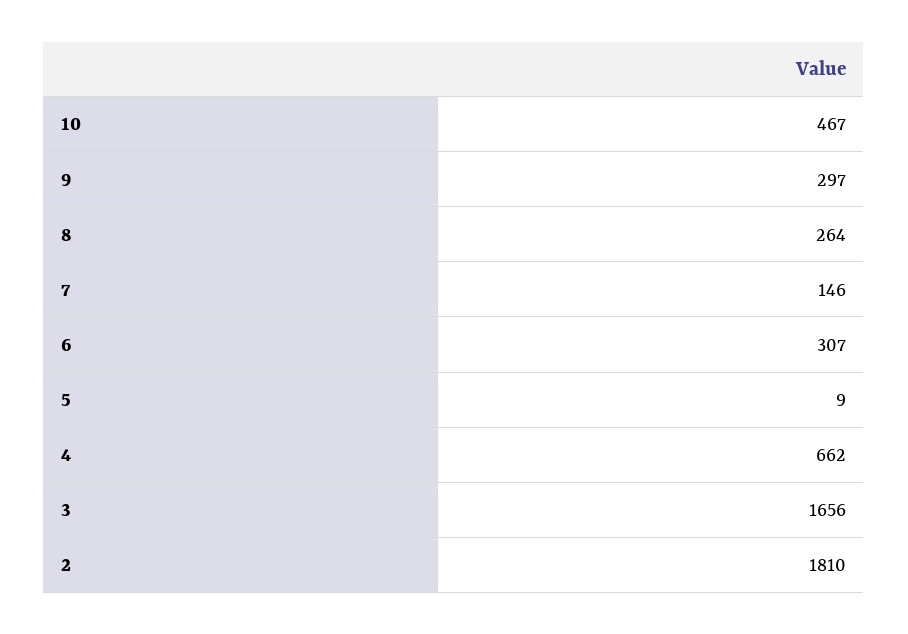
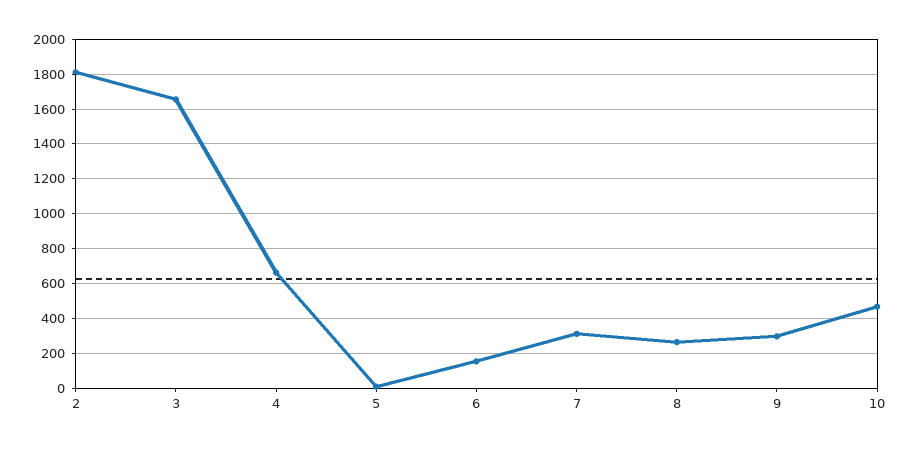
  {
    "10": 467,
    "9": 297,
    "8": 264,
-   "7": 146,
+   "7": 300,
-   "6": 307,
+   "6": 150,
    "5": 9,
    "4": 662,
    "3": 1656,
    "2": 1810
  }

